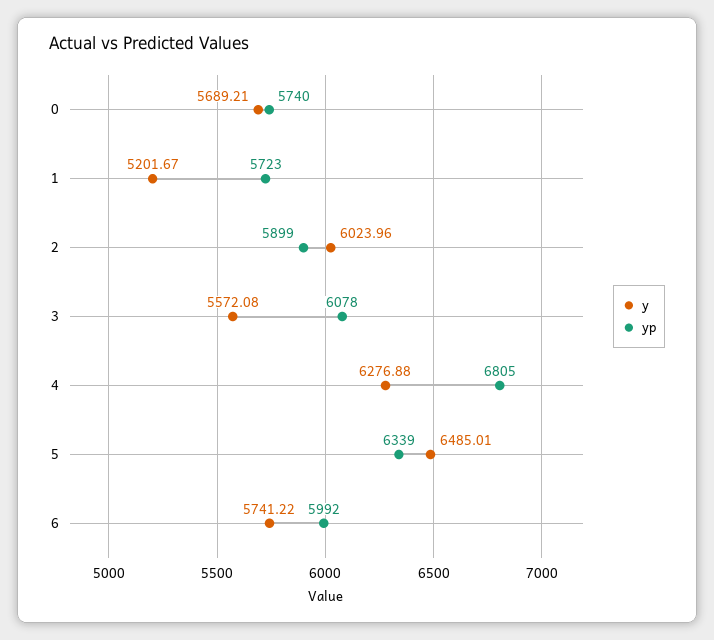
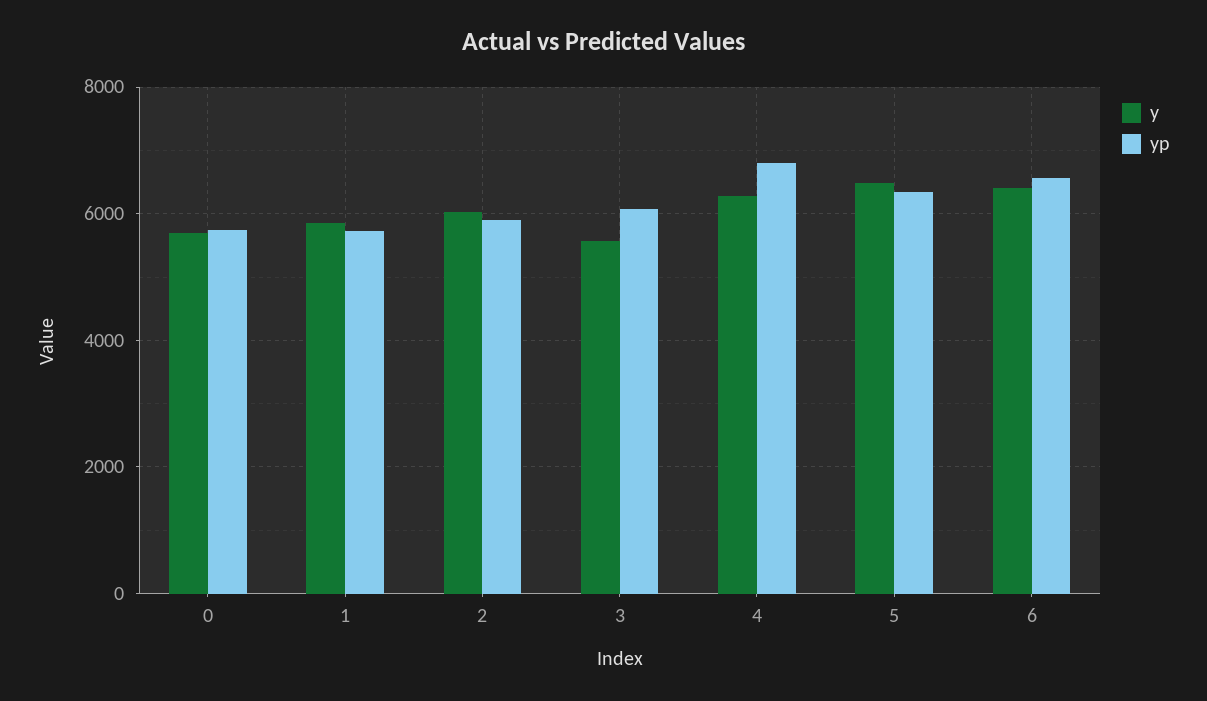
  {
    "y": {
      "0": 5689.21,
-     "1": 5201.67,
+     "1": 5800,
      "2": 6023.96,
      "3": 5572.08,
      "4": 6276.88,
      "5": 6485.01,
-     "6": 5741.22
+     "6": 6400
    },
    "yp": {
      "0": 5740,
      "1": 5723,
      "2": 5899,
      "3": 6078,
      "4": 6805,
      "5": 6339,
-     "6": 5992
+     "6": 6600
    }
  }

